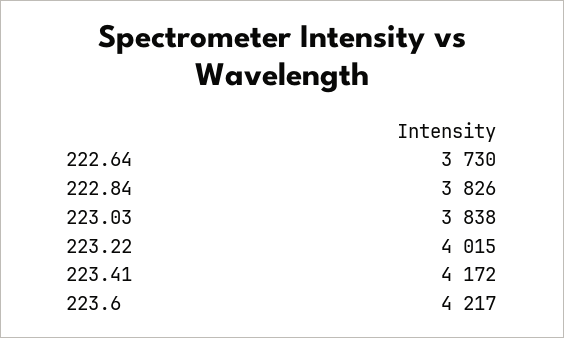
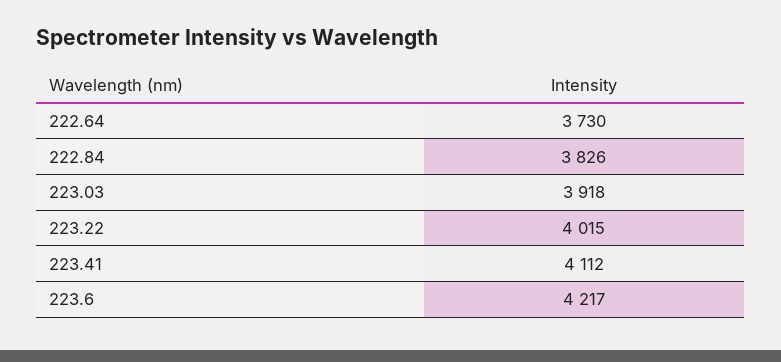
  {
    "222.64": 3730,
    "222.84": 3826,
-   "223.03": 3838,
+   "223.03": 3918,
    "223.22": 4015,
-   "223.41": 4172,
+   "223.41": 4112,
    "223.6": 4217
  }

